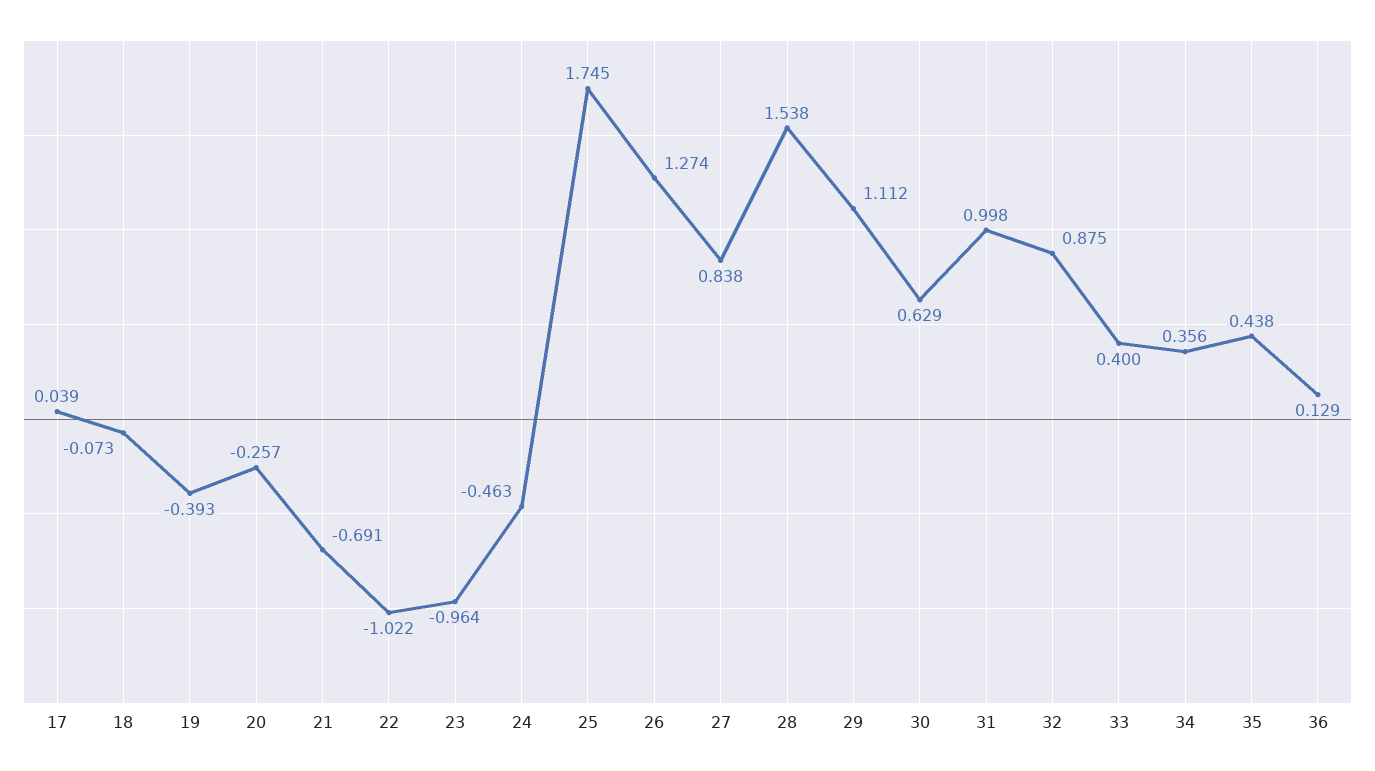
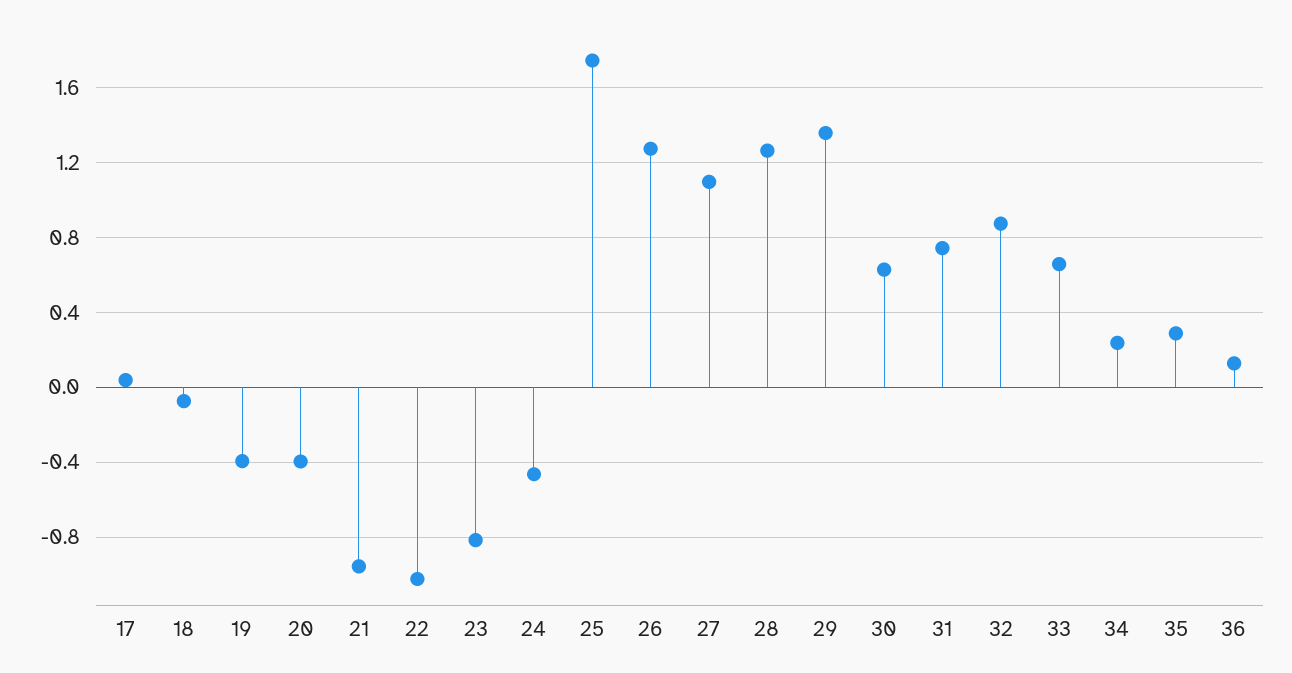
  {
    "17": 0.039,
    "18": -0.073,
    "19": -0.393,
-   "20": -0.257,
+   "20": -0.4,
-   "21": -0.691,
+   "21": -0.95,
    "22": -1.022,
-   "23": -0.964,
+   "23": -0.8,
    "24": -0.463,
    "25": 1.745,
    "26": 1.274,
-   "27": 0.838,
+   "27": 1.1,
-   "28": 1.538,
+   "28": 1.25,
-   "29": 1.112,
+   "29": 1.35,
    "30": 0.629,
-   "31": 0.998,
+   "31": 0.75,
    "32": 0.875,
-   "33": 0.4,
+   "33": 0.65,
-   "34": 0.356,
+   "34": 0.25,
-   "35": 0.438,
+   "35": 0.3,
    "36": 0.129
  }

